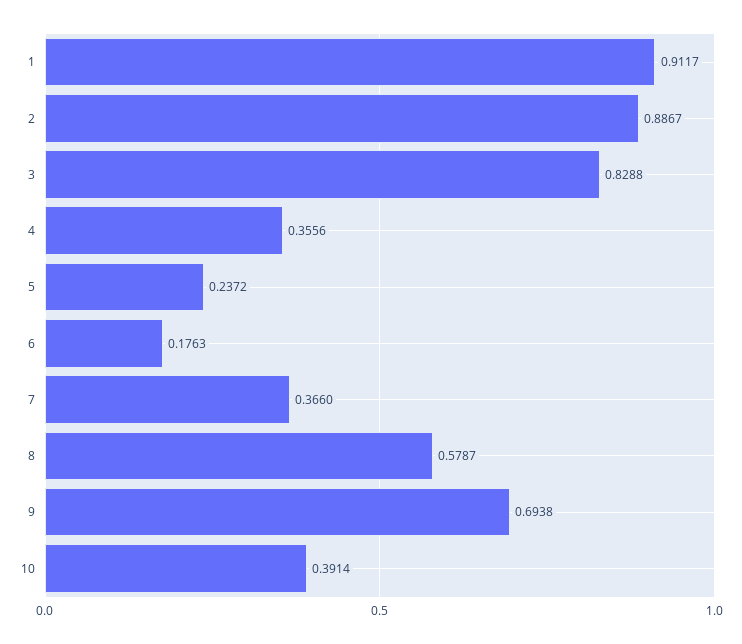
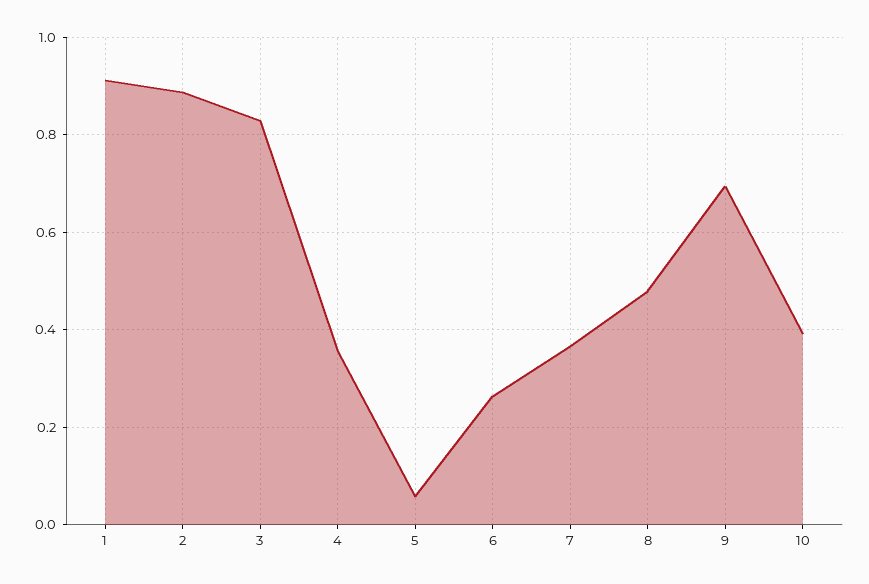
  {
    "1": 0.9117,
    "2": 0.8867,
    "3": 0.8288,
    "4": 0.3556,
-   "5": 0.2372,
+   "5": 0.06,
-   "6": 0.1763,
+   "6": 0.26,
    "7": 0.366,
-   "8": 0.5787,
+   "8": 0.48,
    "9": 0.6938,
    "10": 0.3914
  }

